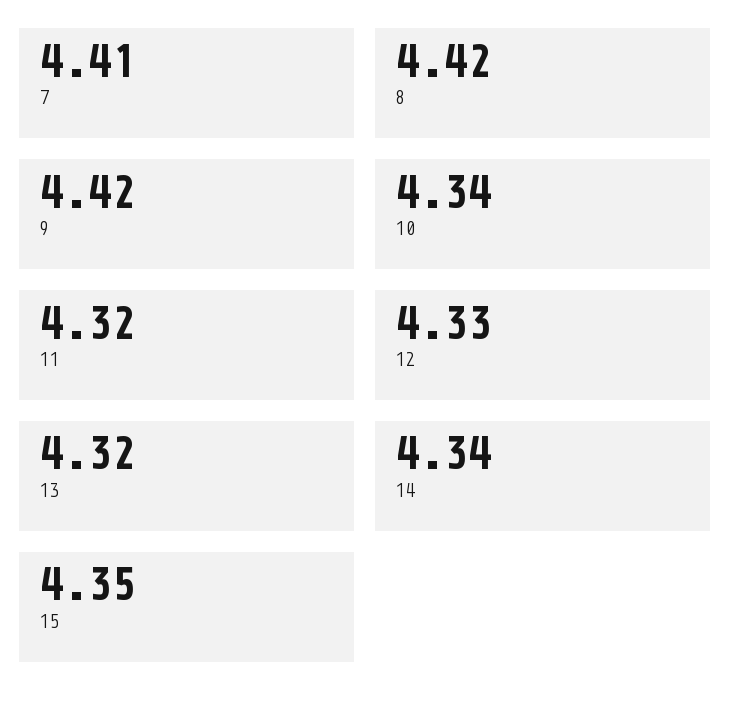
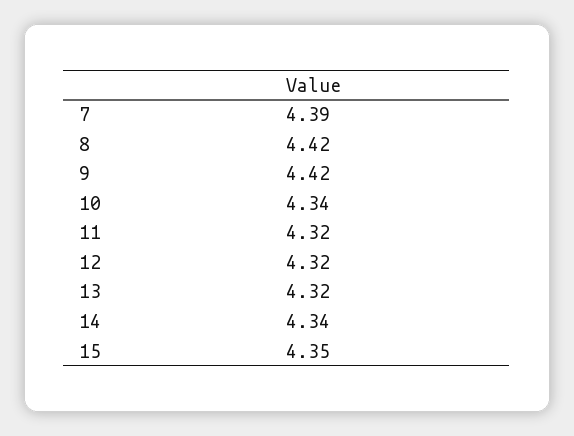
  {
-   "7": 4.41,
+   "7": 4.39,
    "8": 4.42,
    "9": 4.42,
    "10": 4.34,
    "11": 4.32,
-   "12": 4.33,
+   "12": 4.32,
    "13": 4.32,
    "14": 4.34,
    "15": 4.35
  }

